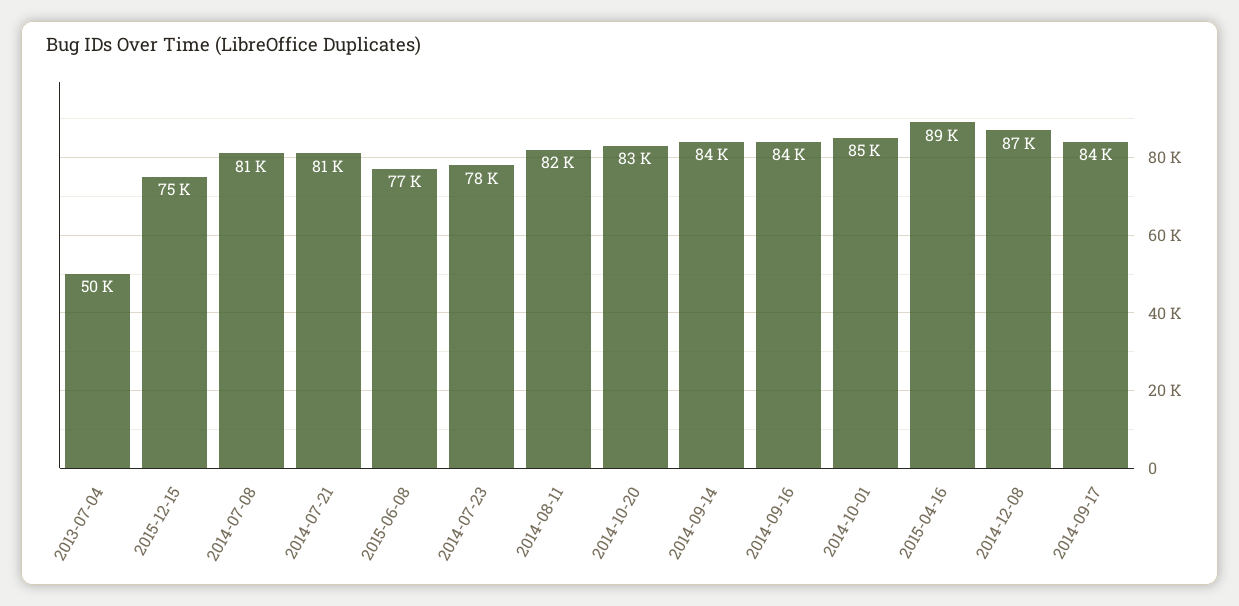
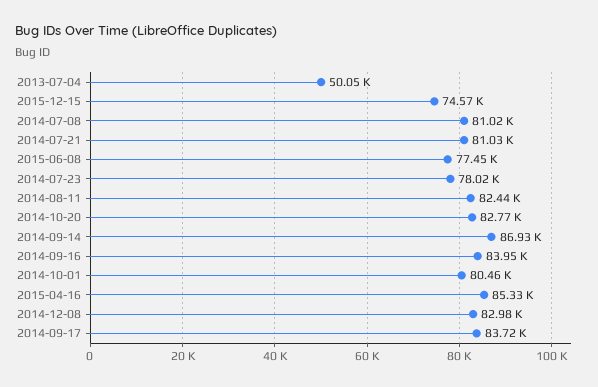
  {
    "2013-07-04": 50050,
    "2015-12-15": 74570,
    "2014-07-08": 81020,
    "2014-07-21": 81030,
    "2015-06-08": 77450,
    "2014-07-23": 78020,
    "2014-08-11": 82440,
    "2014-10-20": 82770,
-   "2014-09-14": 84000,
+   "2014-09-14": 86930,
    "2014-09-16": 83950,
-   "2014-10-01": 85000,
+   "2014-10-01": 80460,
-   "2015-04-16": 89000,
+   "2015-04-16": 85330,
-   "2014-12-08": 87000,
+   "2014-12-08": 82980,
    "2014-09-17": 83720
  }

